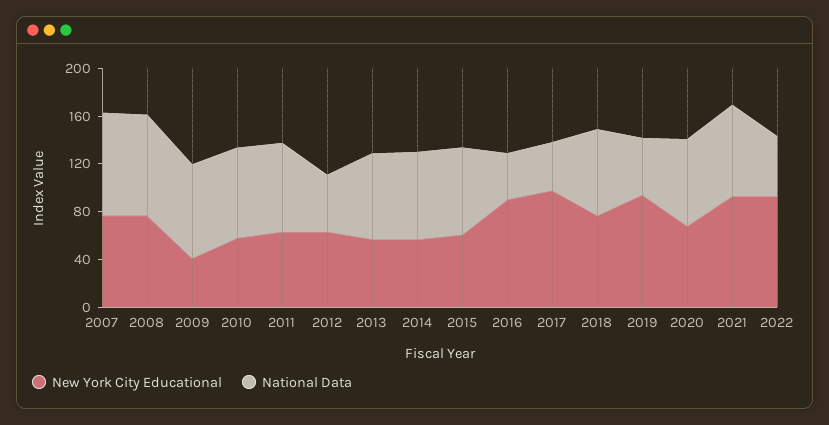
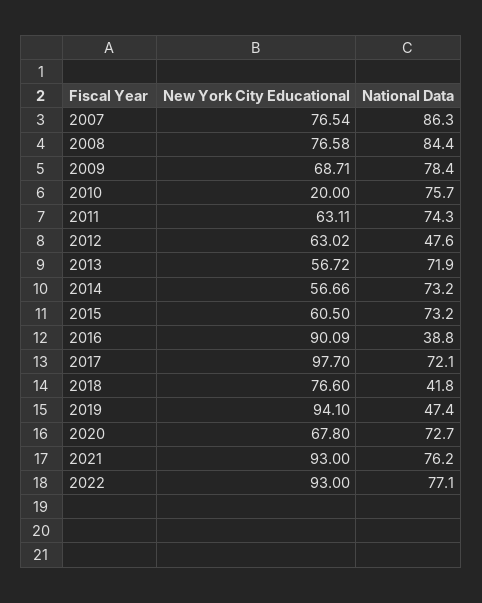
  {
    "New York City Educational": {
      "2007": 76.54,
      "2008": 76.58,
-     "2009": 40,
+     "2009": 68.71,
-     "2010": 60,
+     "2010": 20,
      "2011": 63.11,
      "2012": 63.02,
      "2013": 56.72,
      "2014": 56.66,
      "2015": 60.5,
      "2016": 90.09,
      "2017": 97.7,
      "2018": 76.6,
      "2019": 94.1,
      "2020": 67.8,
      "2021": 93,
      "2022": 93
    },
    "National Data": {
      "2007": 86.3,
      "2008": 84.4,
      "2009": 78.4,
      "2010": 75.7,
      "2011": 74.3,
      "2012": 47.6,
      "2013": 71.9,
      "2014": 73.2,
      "2015": 73.2,
      "2016": 38.8,
-     "2017": 40,
+     "2017": 72.1,
-     "2018": 70,
+     "2018": 41.8,
      "2019": 47.4,
      "2020": 72.7,
      "2021": 76.2,
-     "2022": 50
+     "2022": 77.1
    }
  }

